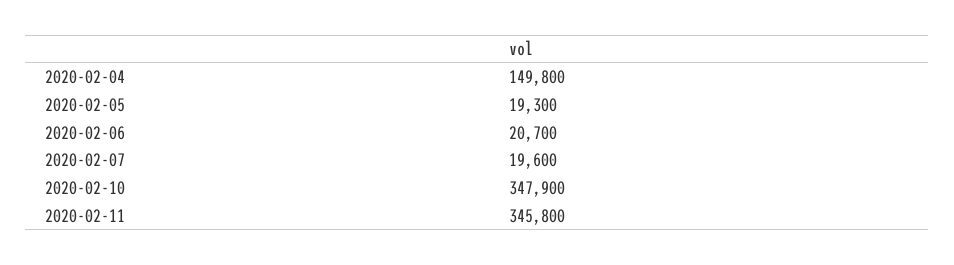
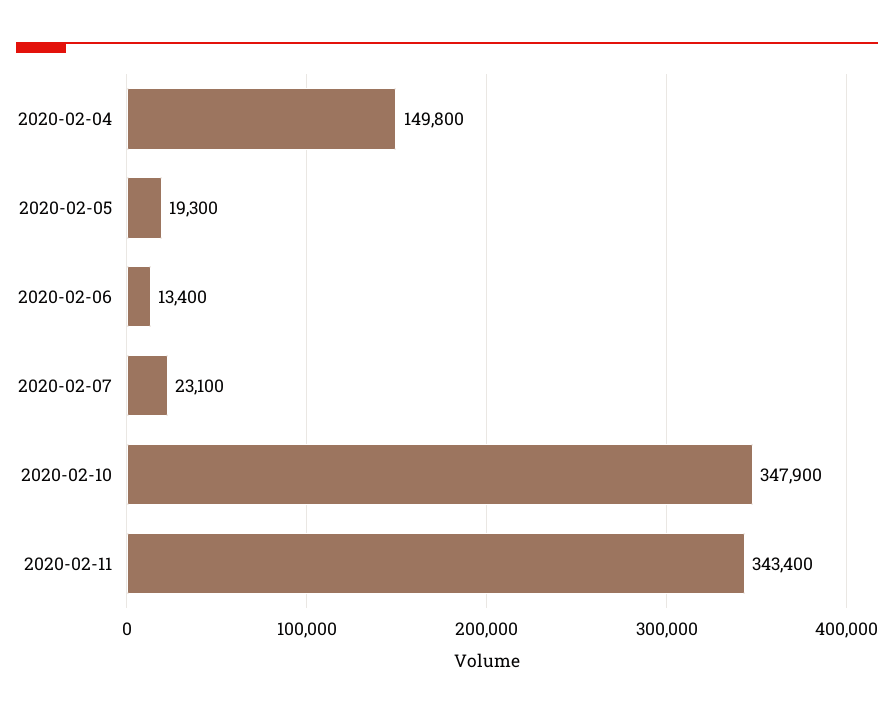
  {
    "2020-02-04": 149800,
    "2020-02-05": 19300,
-   "2020-02-06": 20700,
+   "2020-02-06": 13400,
-   "2020-02-07": 19600,
+   "2020-02-07": 23100,
    "2020-02-10": 347900,
-   "2020-02-11": 345800
+   "2020-02-11": 343400
  }

